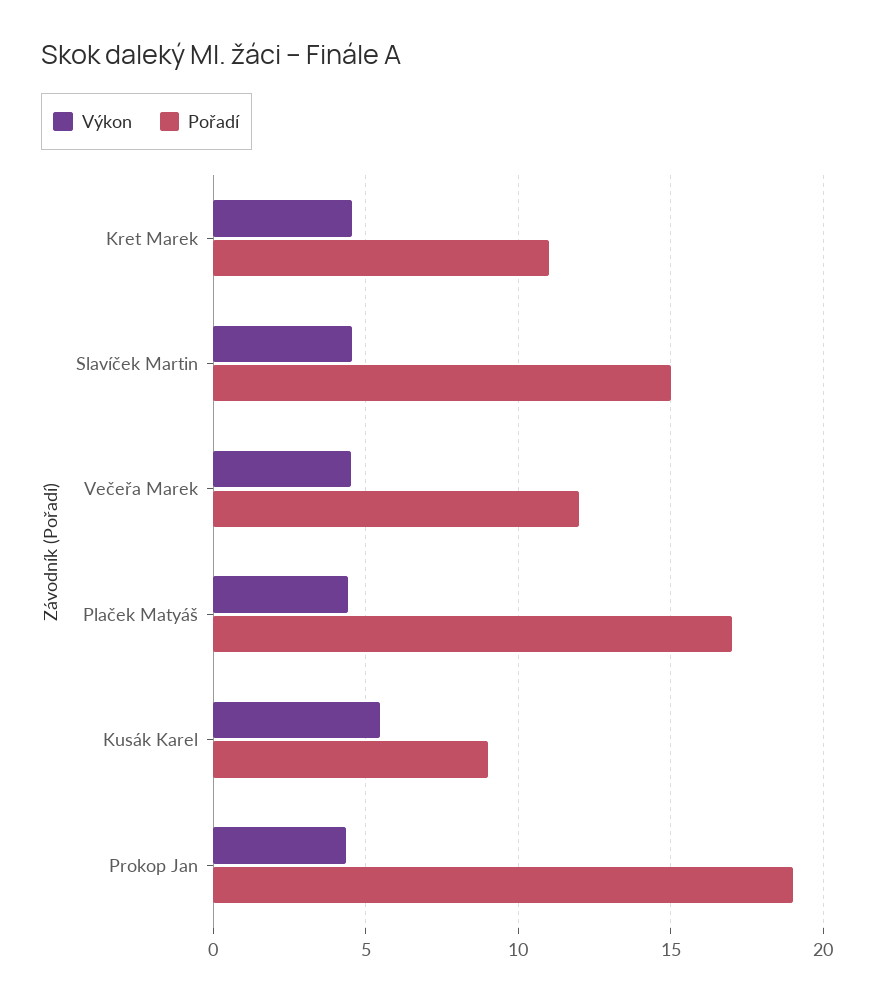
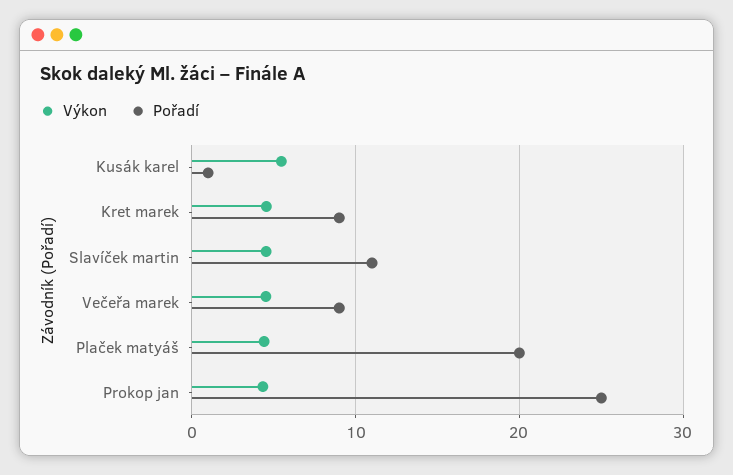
  {
    "Výkon": {
      "Kret Marek": 4.5,
      "Slavíček Martin": 4.5,
      "Večeřa Marek": 4.5,
      "Plaček Matyáš": 4.5,
      "Kusák Karel": 5.5,
      "Prokop Jan": 4.5
    },
    "Pořadí": {
-     "Kret Marek": 11,
+     "Kret Marek": 9,
-     "Slavíček Martin": 15,
+     "Slavíček Martin": 11,
-     "Večeřa Marek": 12,
+     "Večeřa Marek": 9,
-     "Plaček Matyáš": 17,
+     "Plaček Matyáš": 20,
-     "Kusák Karel": 9,
+     "Kusák Karel": 1,
-     "Prokop Jan": 19
+     "Prokop Jan": 25
    }
  }

